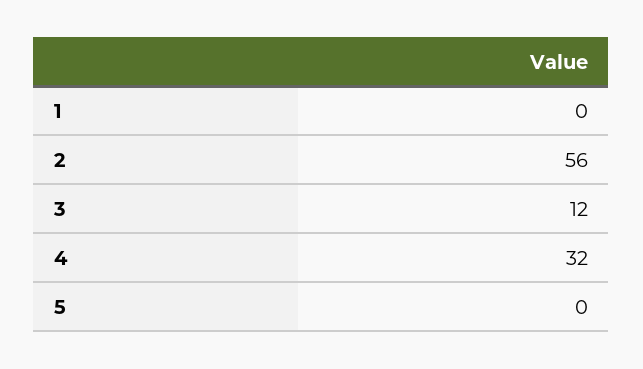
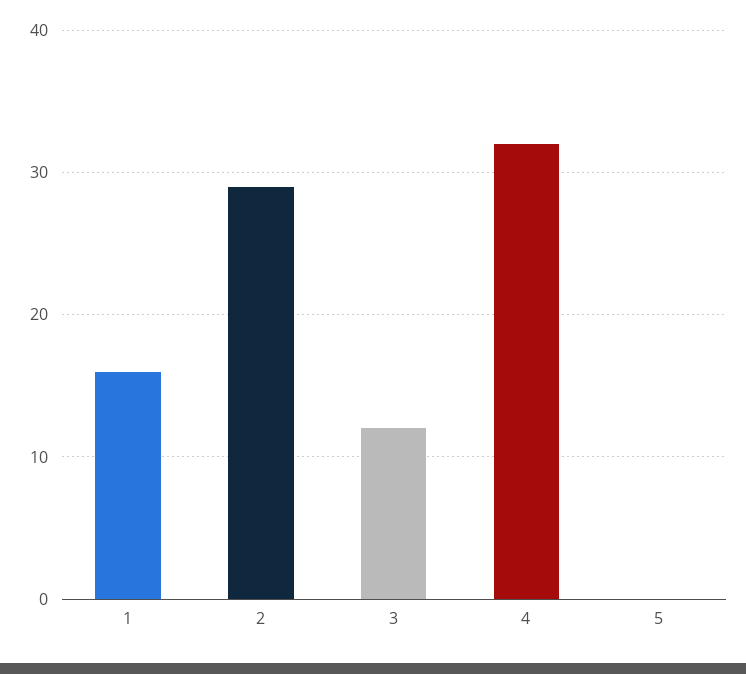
  {
-   "1": 0,
+   "1": 16,
-   "2": 56,
+   "2": 29,
    "3": 12,
    "4": 32,
    "5": 0
  }

